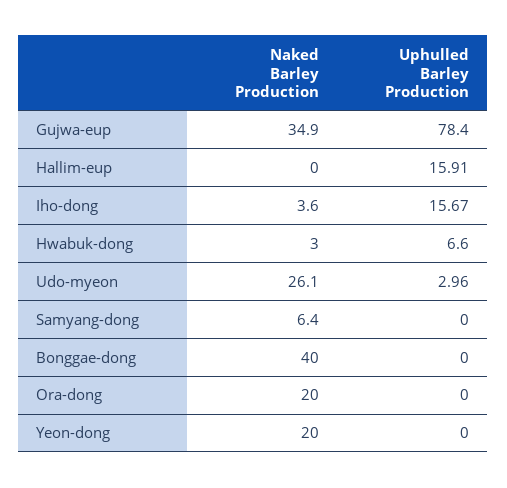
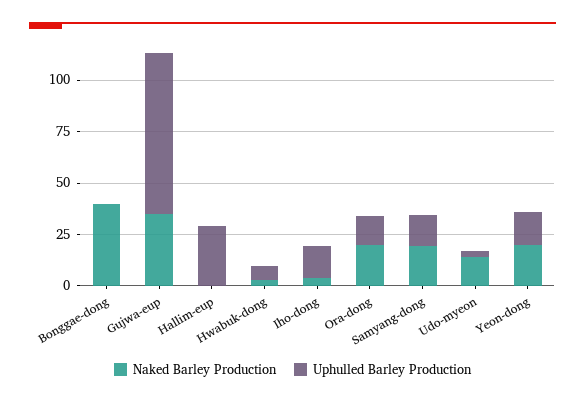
  {
    "Naked Barley Production": {
      "Gujwa-eup": 34.9,
      "Hallim-eup": 0,
      "Iho-dong": 3.6,
      "Hwabuk-dong": 3,
-     "Udo-myeon": 26.1,
+     "Udo-myeon": 15,
-     "Samyang-dong": 6.4,
+     "Samyang-dong": 20,
      "Bonggae-dong": 40,
      "Ora-dong": 20,
      "Yeon-dong": 20
    },
    "Uphulled Barley Production": {
      "Gujwa-eup": 78.4,
-     "Hallim-eup": 15.91,
+     "Hallim-eup": 30,
      "Iho-dong": 15.67,
      "Hwabuk-dong": 6.6,
      "Udo-myeon": 2.96,
-     "Samyang-dong": 0,
+     "Samyang-dong": 15,
      "Bonggae-dong": 0,
-     "Ora-dong": 0,
+     "Ora-dong": 15,
-     "Yeon-dong": 0
+     "Yeon-dong": 15
    }
  }

